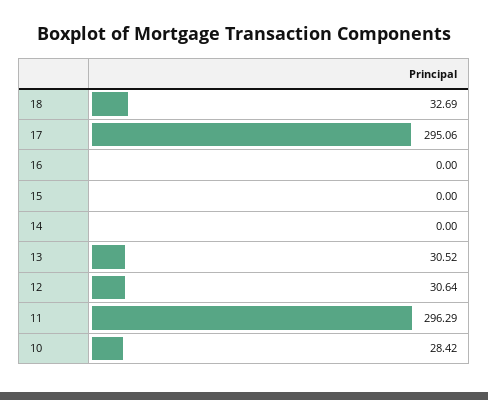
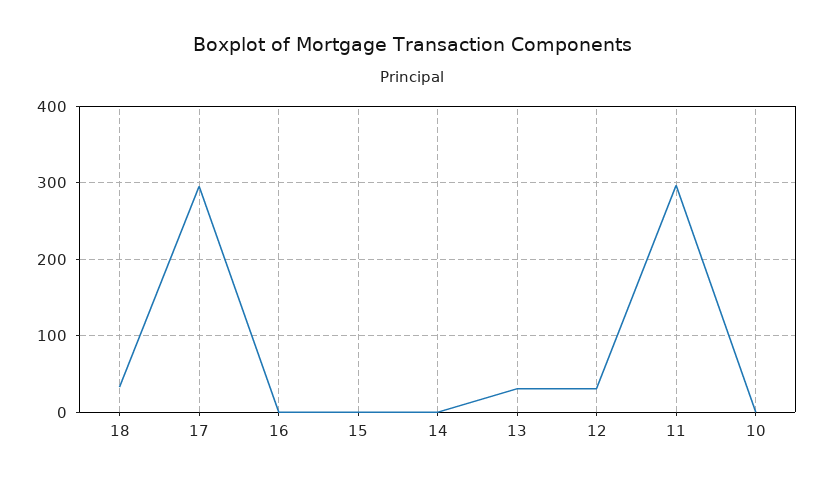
  {
    "18": 32.69,
    "17": 295.06,
    "16": 0,
    "15": 0,
    "14": 0,
    "13": 30.52,
    "12": 30.64,
    "11": 296.29,
-   "10": 28.42
+   "10": 0
  }

